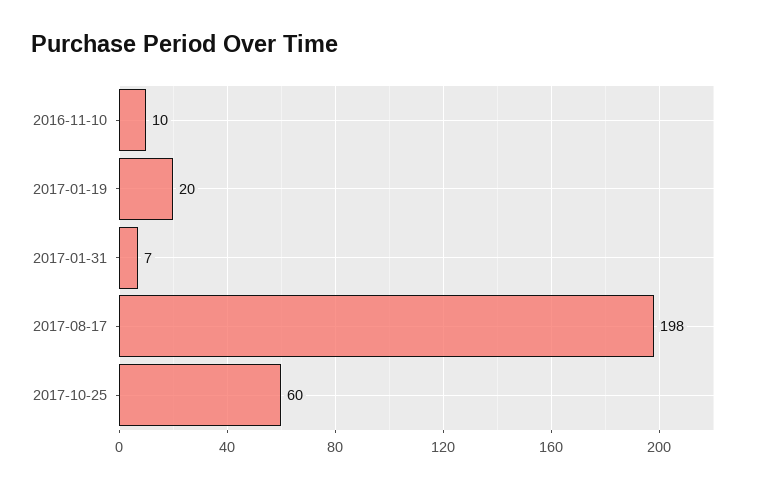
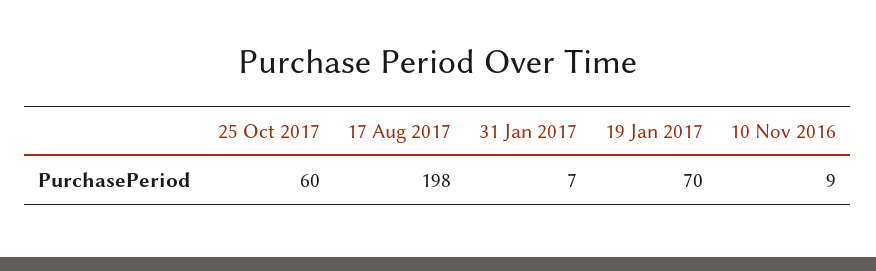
  {
-   "2016-11-10": 10,
+   "2016-11-10": 9,
-   "2017-01-19": 20,
+   "2017-01-19": 70,
    "2017-01-31": 7,
    "2017-08-17": 198,
    "2017-10-25": 60
  }

